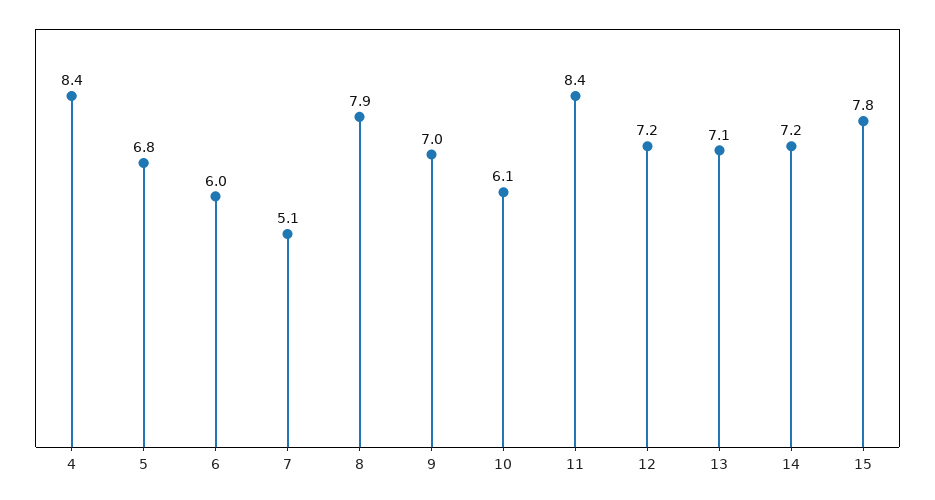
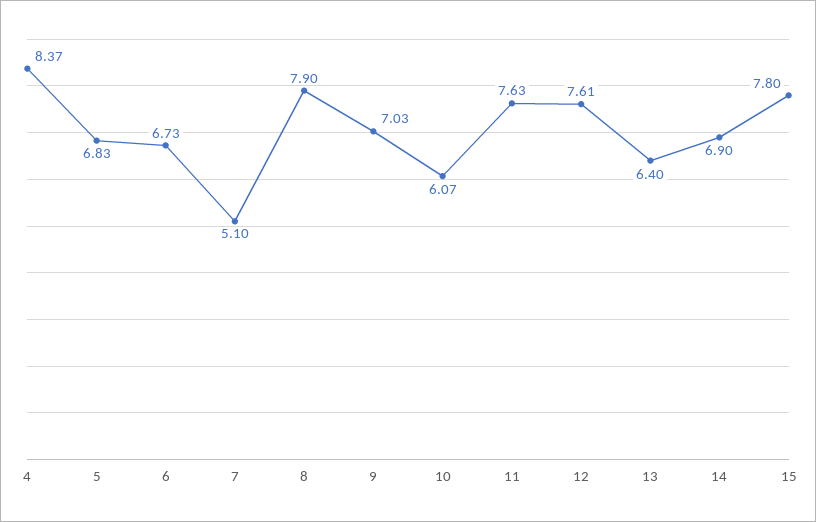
  {
    "4": 8.37,
    "5": 6.83,
-   "6": 6,
+   "6": 6.73,
    "7": 5.1,
    "8": 7.9,
    "9": 7.03,
    "10": 6.07,
-   "11": 8.4,
+   "11": 7.63,
-   "12": 7.2,
+   "12": 7.61,
-   "13": 7.1,
+   "13": 6.4,
-   "14": 7.2,
+   "14": 6.9,
    "15": 7.8
  }

